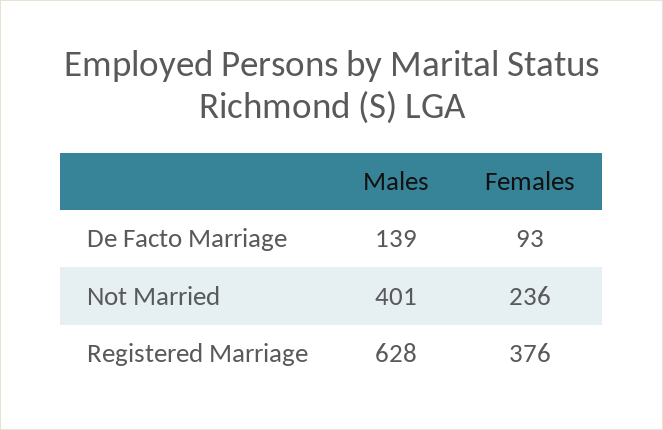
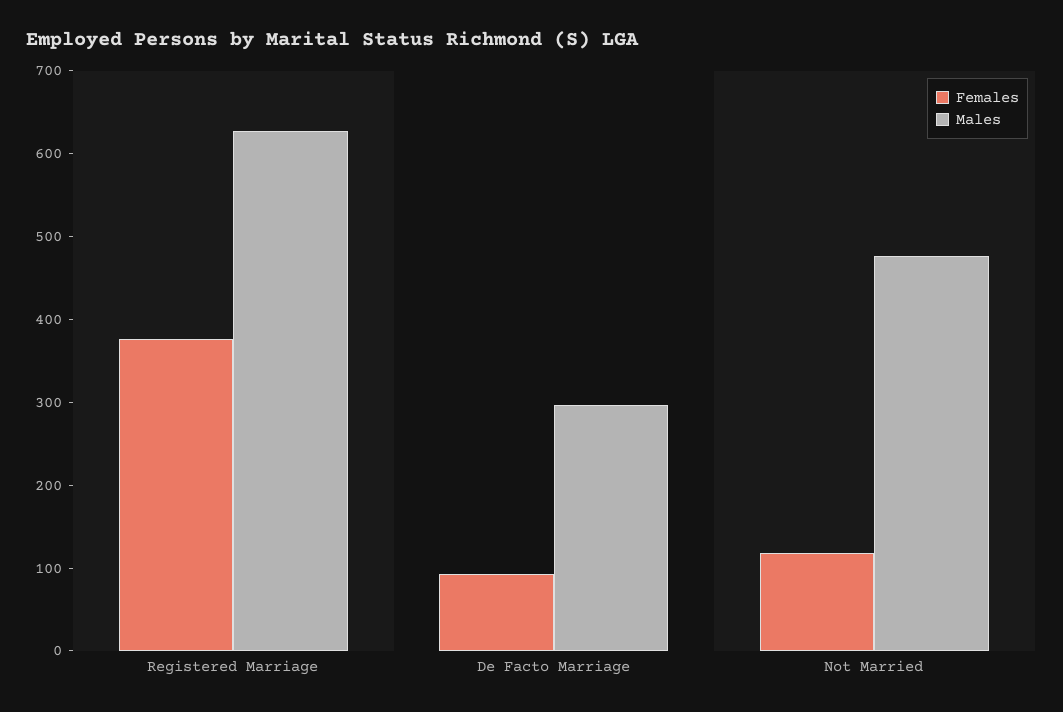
  {
    "Males": {
-     "De Facto Marriage": 139,
+     "De Facto Marriage": 300,
-     "Not Married": 401,
+     "Not Married": 480,
      "Registered Marriage": 628
    },
    "Females": {
      "De Facto Marriage": 93,
-     "Not Married": 236,
+     "Not Married": 120,
      "Registered Marriage": 376
    }
  }

